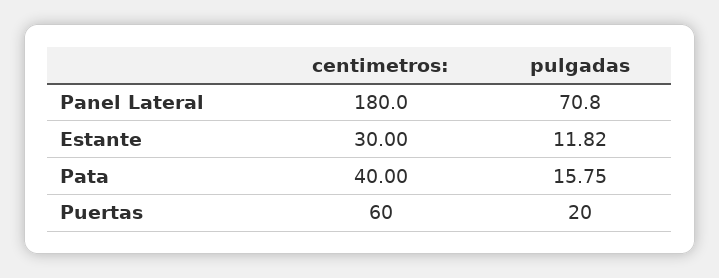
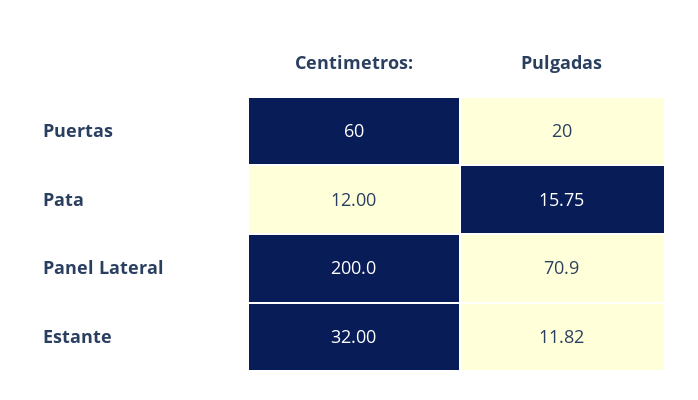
  {
    "centimetros:": {
-     "Panel Lateral": 180,
+     "Panel Lateral": 200,
-     "Estante": 30,
+     "Estante": 32,
-     "Pata": 40,
+     "Pata": 12,
      "Puertas": 60
    },
    "pulgadas": {
-     "Panel Lateral": 70.8,
+     "Panel Lateral": 70.9,
      "Estante": 11.82,
      "Pata": 15.75,
      "Puertas": 20
    }
  }

